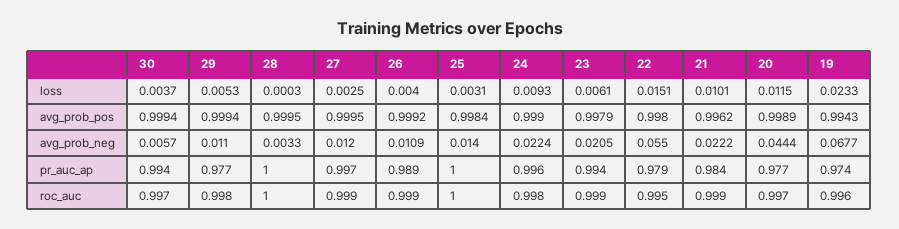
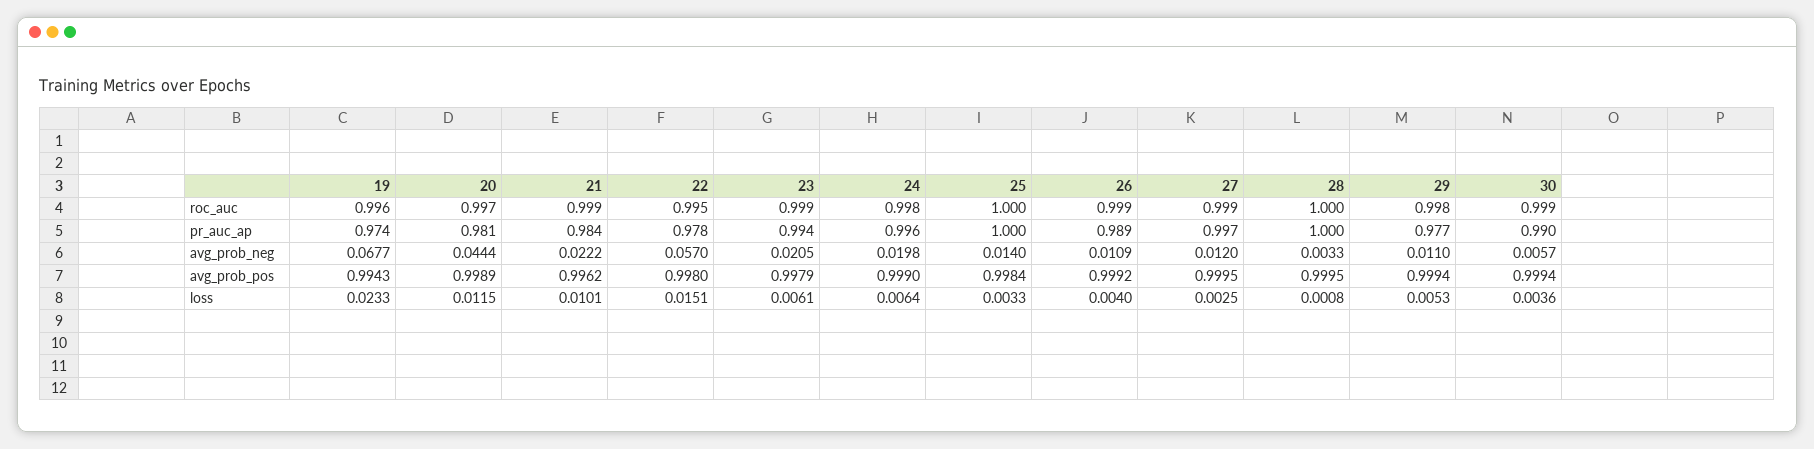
  {
    "30": {
-     "loss": 0.0037,
+     "loss": 0.0036,
      "avg_prob_pos": 0.9994,
      "avg_prob_neg": 0.0057,
-     "pr_auc_ap": 0.994,
+     "pr_auc_ap": 0.99,
-     "roc_auc": 0.997
+     "roc_auc": 0.999
    },
    "29": {
      "loss": 0.0053,
      "avg_prob_pos": 0.9994,
      "avg_prob_neg": 0.011,
      "pr_auc_ap": 0.977,
      "roc_auc": 0.998
    },
    "28": {
-     "loss": 0.0003,
+     "loss": 0.0008,
      "avg_prob_pos": 0.9995,
      "avg_prob_neg": 0.0033,
      "pr_auc_ap": 1,
      "roc_auc": 1
    },
    "27": {
      "loss": 0.0025,
      "avg_prob_pos": 0.9995,
      "avg_prob_neg": 0.012,
      "pr_auc_ap": 0.997,
      "roc_auc": 0.999
    },
    "26": {
      "loss": 0.004,
      "avg_prob_pos": 0.9992,
      "avg_prob_neg": 0.0109,
      "pr_auc_ap": 0.989,
      "roc_auc": 0.999
    },
    "25": {
-     "loss": 0.0031,
+     "loss": 0.0033,
      "avg_prob_pos": 0.9984,
      "avg_prob_neg": 0.014,
      "pr_auc_ap": 1,
      "roc_auc": 1
    },
    "24": {
-     "loss": 0.0093,
+     "loss": 0.0064,
      "avg_prob_pos": 0.999,
-     "avg_prob_neg": 0.0224,
+     "avg_prob_neg": 0.0198,
      "pr_auc_ap": 0.996,
      "roc_auc": 0.998
    },
    "23": {
      "loss": 0.0061,
      "avg_prob_pos": 0.9979,
      "avg_prob_neg": 0.0205,
      "pr_auc_ap": 0.994,
      "roc_auc": 0.999
    },
    "22": {
      "loss": 0.0151,
      "avg_prob_pos": 0.998,
-     "avg_prob_neg": 0.055,
+     "avg_prob_neg": 0.057,
-     "pr_auc_ap": 0.979,
+     "pr_auc_ap": 0.978,
      "roc_auc": 0.995
    },
    "21": {
      "loss": 0.0101,
      "avg_prob_pos": 0.9962,
      "avg_prob_neg": 0.0222,
      "pr_auc_ap": 0.984,
      "roc_auc": 0.999
    },
    "20": {
      "loss": 0.0115,
      "avg_prob_pos": 0.9989,
      "avg_prob_neg": 0.0444,
-     "pr_auc_ap": 0.977,
+     "pr_auc_ap": 0.981,
      "roc_auc": 0.997
    },
    "19": {
      "loss": 0.0233,
      "avg_prob_pos": 0.9943,
      "avg_prob_neg": 0.0677,
      "pr_auc_ap": 0.974,
      "roc_auc": 0.996
    }
  }

